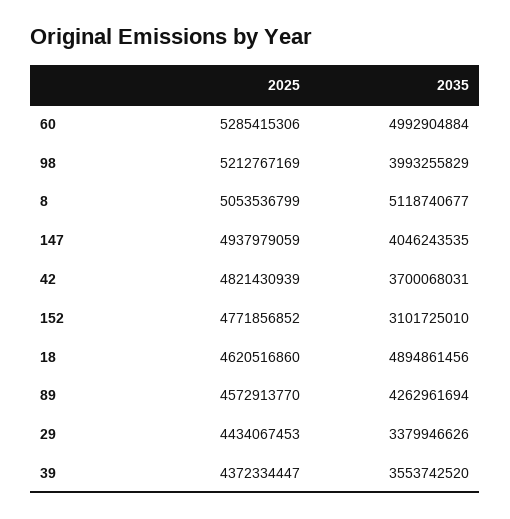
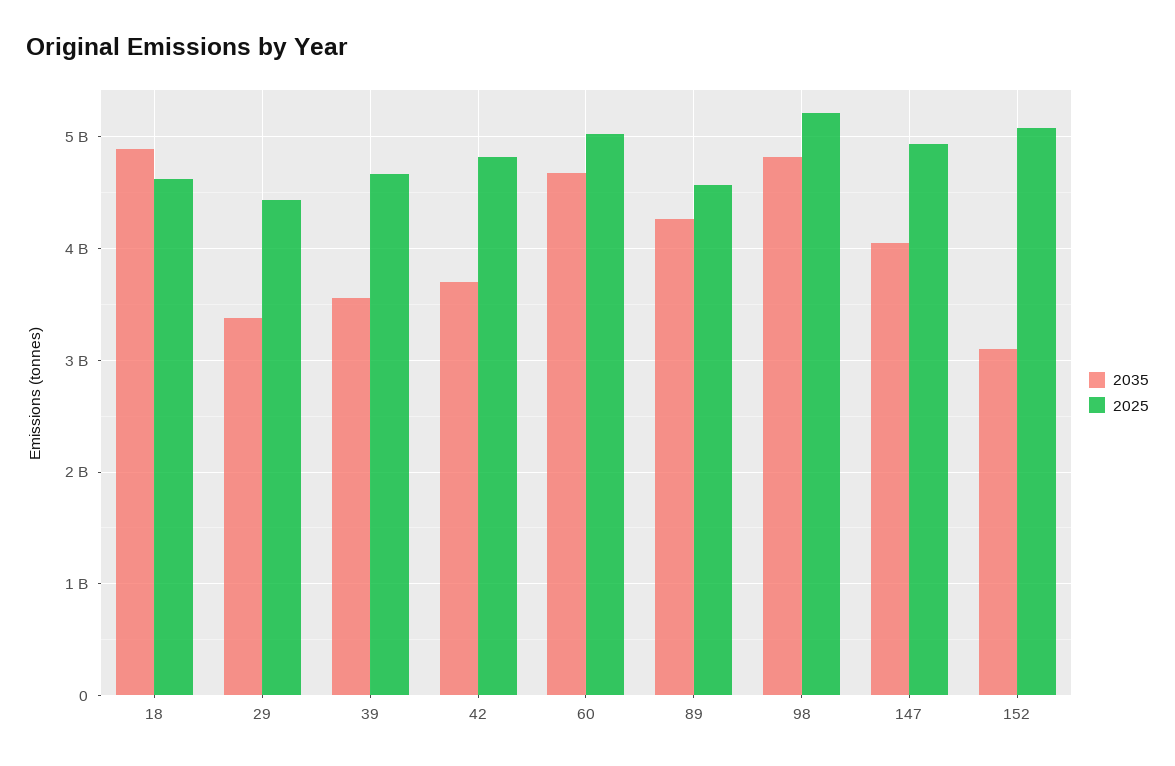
  {
    "2025": {
-     "60": 5285415306,
+     "60": 5000000000,
      "98": 5212767169,
-     "8": 5053536799,
      "147": 4937979059,
      "42": 4821430939,
-     "152": 4771856852,
+     "152": 5100000000,
      "18": 4620516860,
      "89": 4572913770,
      "29": 4434067453,
-     "39": 4372334447
+     "39": 4700000000
    },
    "2035": {
-     "60": 4992904884,
+     "60": 4700000000,
-     "98": 3993255829,
+     "98": 4800000000,
-     "8": 5118740677,
      "147": 4046243535,
      "42": 3700068031,
      "152": 3101725010,
      "18": 4894861456,
      "89": 4262961694,
      "29": 3379946626,
      "39": 3553742520
    }
  }

